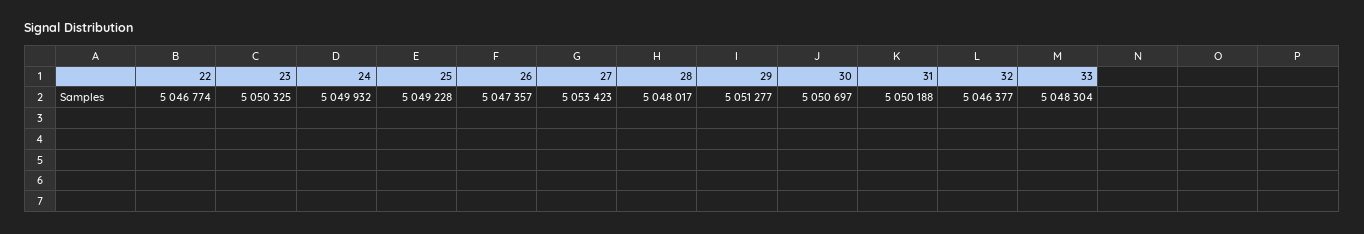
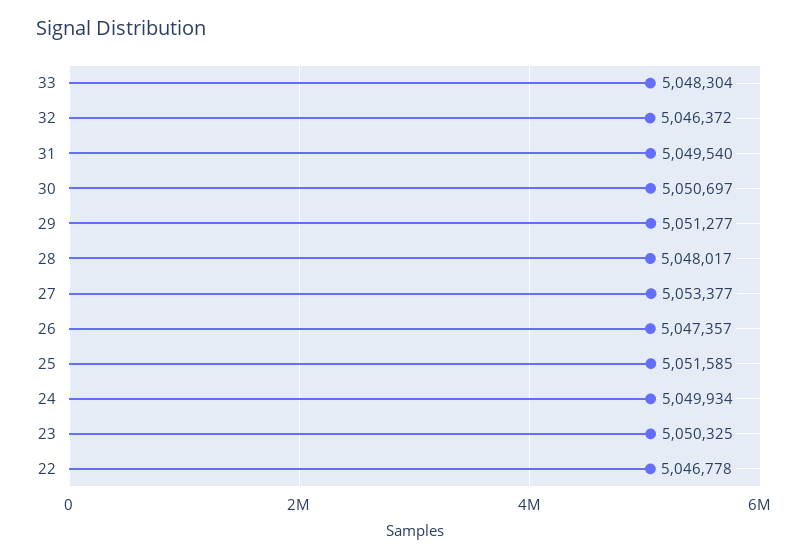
  {
-   "22": 5046774,
+   "22": 5046778,
    "23": 5050325,
-   "24": 5049932,
+   "24": 5049934,
-   "25": 5049228,
+   "25": 5051585,
    "26": 5047357,
-   "27": 5053423,
+   "27": 5053377,
    "28": 5048017,
    "29": 5051277,
    "30": 5050697,
-   "31": 5050188,
+   "31": 5049540,
-   "32": 5046377,
+   "32": 5046372,
    "33": 5048304
  }

